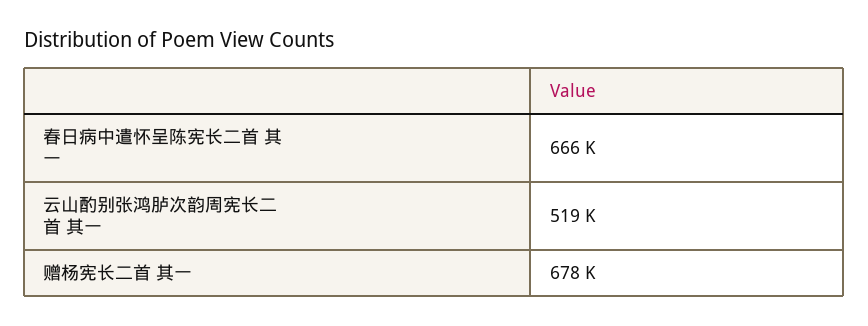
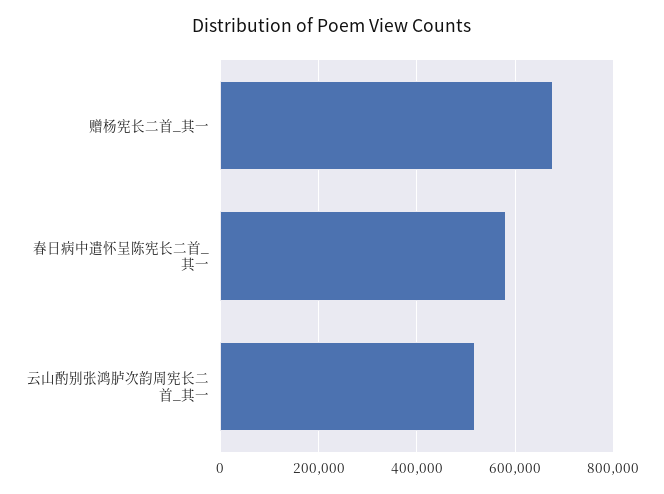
  {
-   "春日病中遣怀呈陈宪长二首 其一": 666000,
+   "春日病中遣怀呈陈宪长二首 其一": 580000,
    "云山酌别张鸿胪次韵周宪长二首 其一": 519000,
    "赠杨宪长二首 其一": 678000
  }

